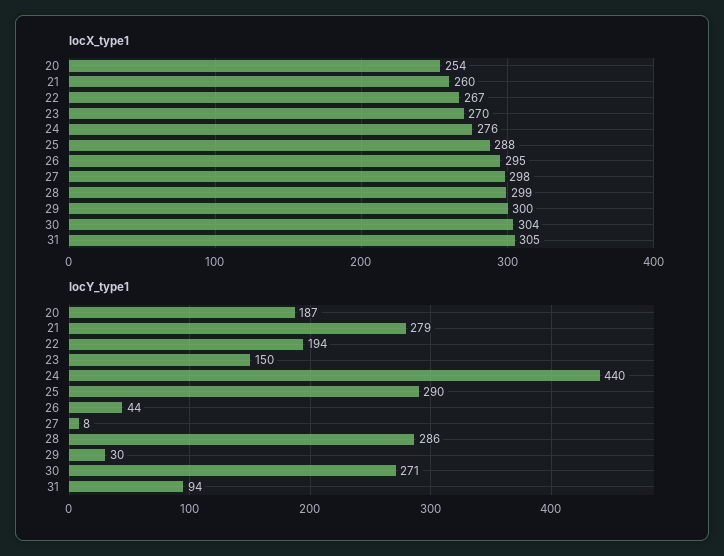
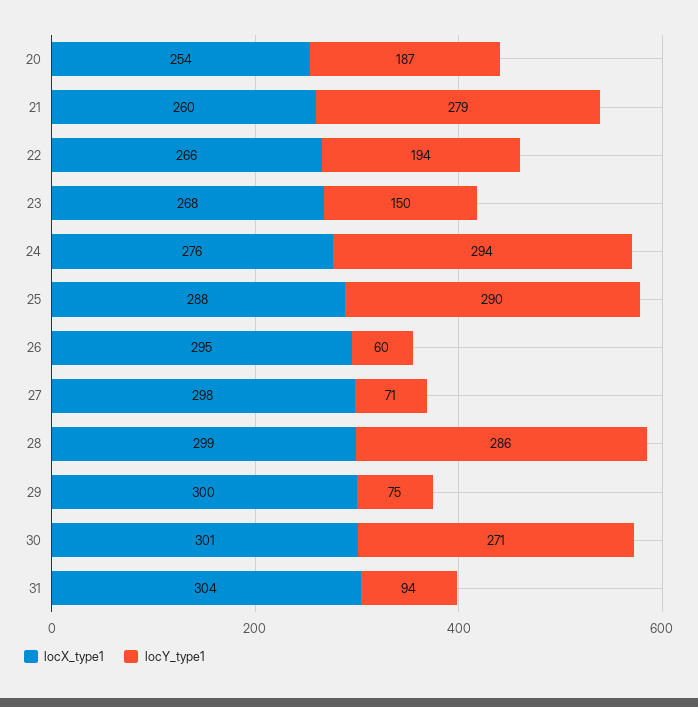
  {
    "locX_type1": {
      "20": 254,
      "21": 260,
-     "22": 267,
+     "22": 266,
-     "23": 270,
+     "23": 268,
      "24": 276,
      "25": 288,
      "26": 295,
      "27": 298,
      "28": 299,
      "29": 300,
-     "30": 304,
+     "30": 301,
-     "31": 305
+     "31": 304
    },
    "locY_type1": {
      "20": 187,
      "21": 279,
      "22": 194,
      "23": 150,
-     "24": 440,
+     "24": 294,
      "25": 290,
-     "26": 44,
+     "26": 60,
-     "27": 8,
+     "27": 71,
      "28": 286,
-     "29": 30,
+     "29": 75,
      "30": 271,
      "31": 94
    }
  }

